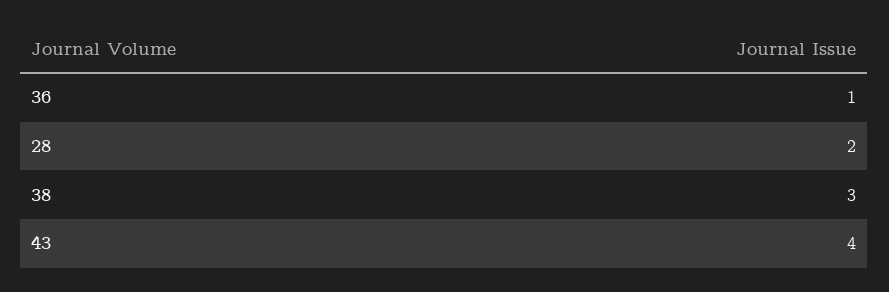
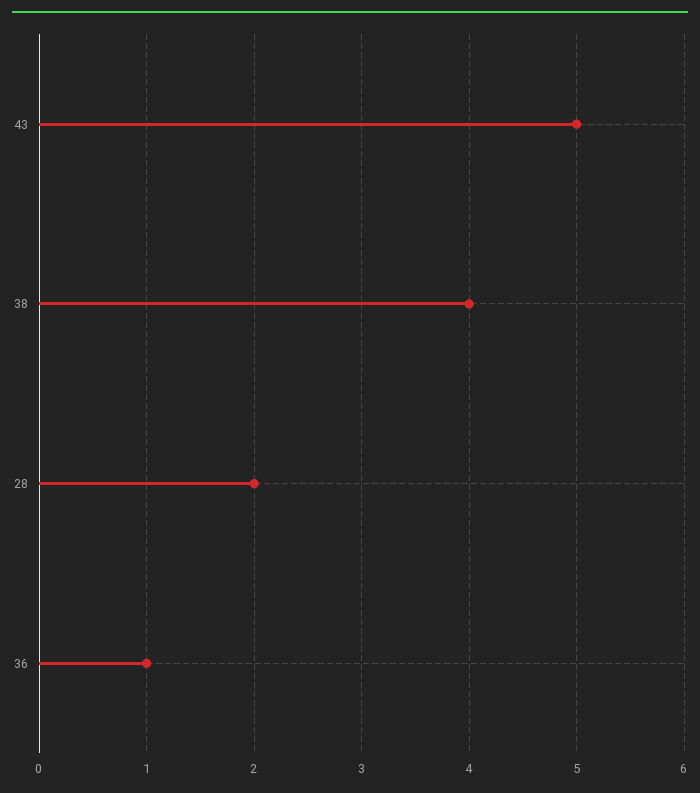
  {
    "36": 1,
    "28": 2,
-   "38": 3,
+   "38": 4,
-   "43": 4
+   "43": 5
  }

